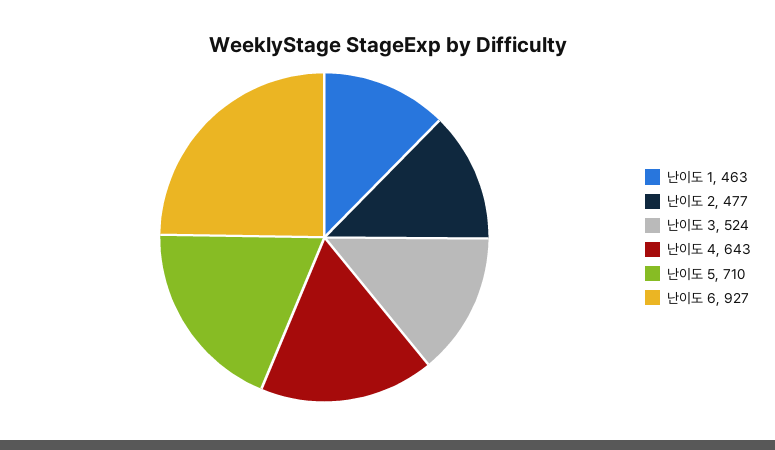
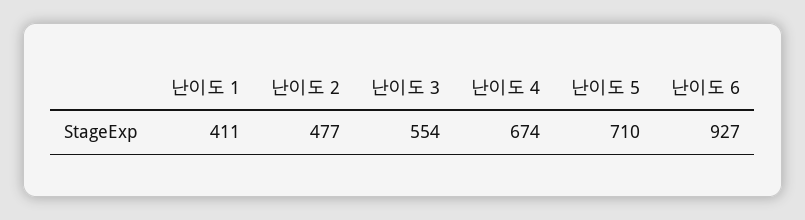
  {
-   "난이도 1": 463,
+   "난이도 1": 411,
    "난이도 2": 477,
-   "난이도 3": 524,
+   "난이도 3": 554,
-   "난이도 4": 643,
+   "난이도 4": 674,
    "난이도 5": 710,
    "난이도 6": 927
  }

